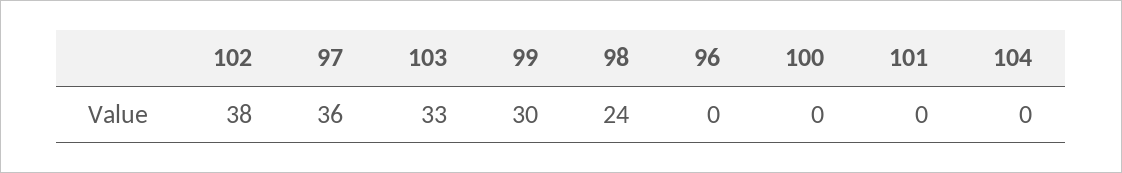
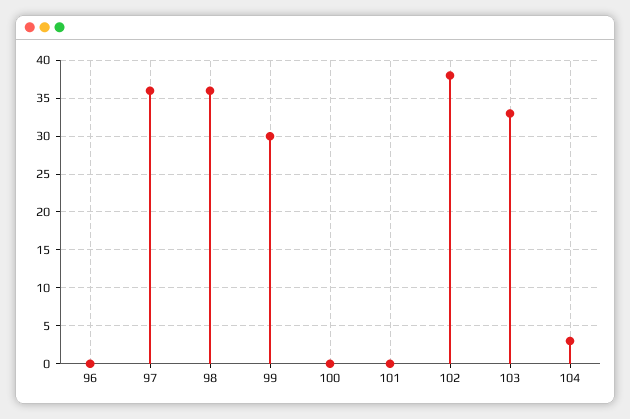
  {
    "102": 38,
    "97": 36,
    "103": 33,
    "99": 30,
-   "98": 24,
+   "98": 36,
    "96": 0,
    "100": 0,
    "101": 0,
-   "104": 0
+   "104": 3
  }

